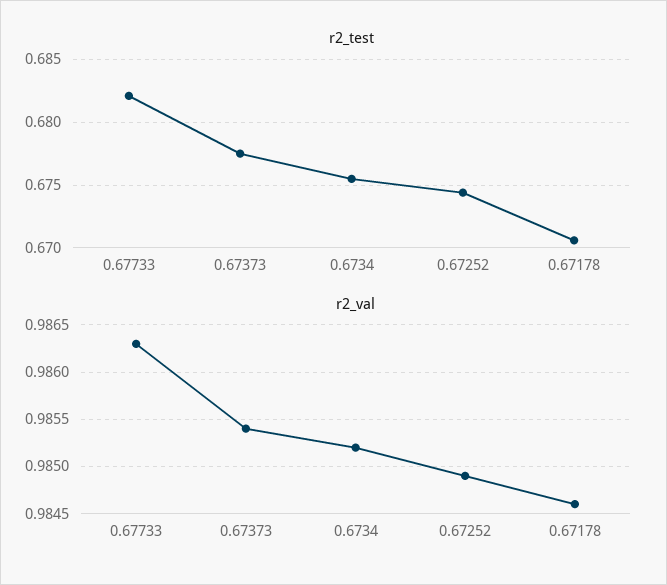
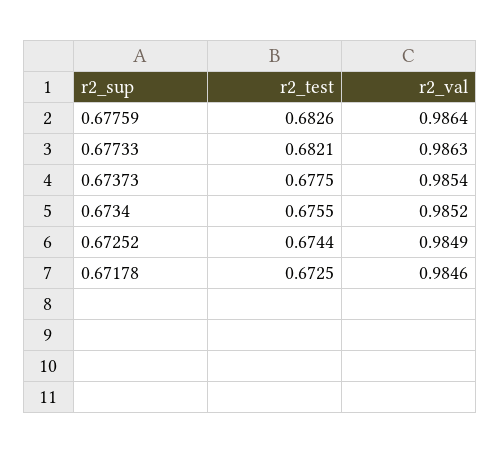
  {
    "r2_test": {
      "0.67733": 0.6821,
      "0.67373": 0.6775,
      "0.6734": 0.6755,
      "0.67252": 0.6744,
-     "0.67178": 0.6705
+     "0.67178": 0.6725,
+     "0.67759": 0.6826
    },
    "r2_val": {
      "0.67733": 0.9863,
      "0.67373": 0.9854,
      "0.6734": 0.9852,
      "0.67252": 0.9849,
-     "0.67178": 0.9846
+     "0.67178": 0.9846,
+     "0.67759": 0.9864
    }
  }

